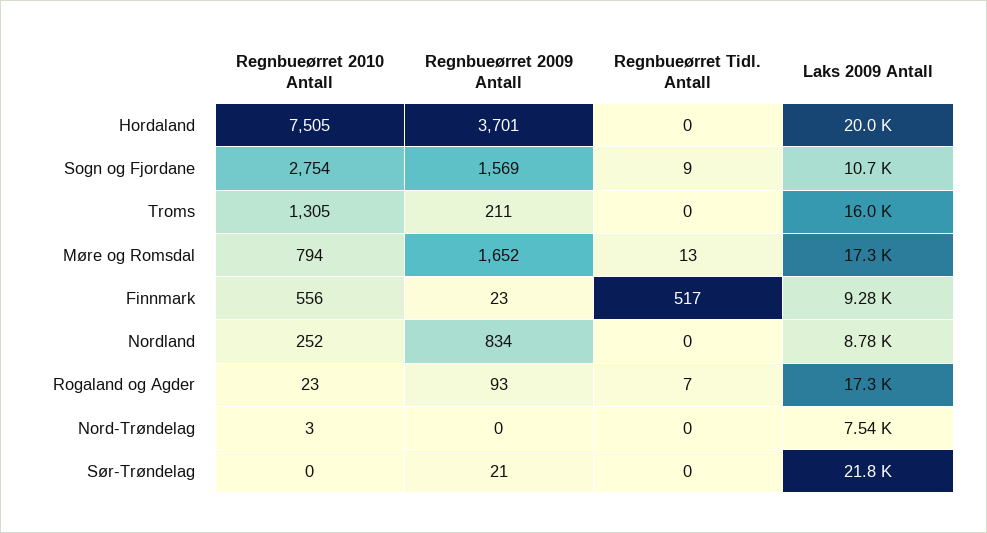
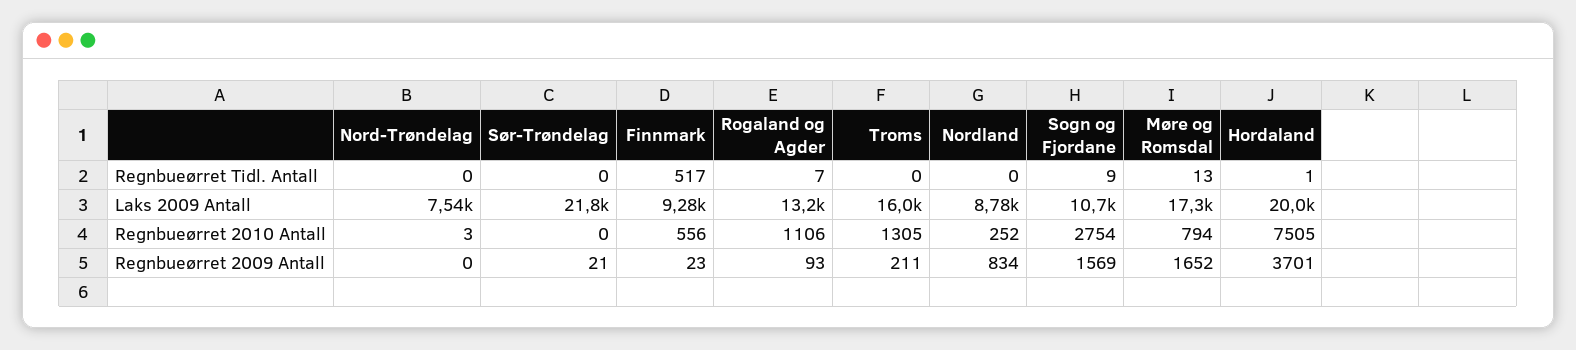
  {
    "Regnbueørret 2010 Antall": {
      "Hordaland": 7505,
      "Sogn og Fjordane": 2754,
      "Troms": 1305,
      "Møre og Romsdal": 794,
      "Finnmark": 556,
      "Nordland": 252,
-     "Rogaland og Agder": 23,
+     "Rogaland og Agder": 1106,
      "Nord-Trøndelag": 3,
      "Sør-Trøndelag": 0
    },
    "Regnbueørret 2009 Antall": {
      "Hordaland": 3701,
      "Sogn og Fjordane": 1569,
      "Troms": 211,
      "Møre og Romsdal": 1652,
      "Finnmark": 23,
      "Nordland": 834,
      "Rogaland og Agder": 93,
      "Nord-Trøndelag": 0,
      "Sør-Trøndelag": 21
    },
    "Regnbueørret Tidl. Antall": {
-     "Hordaland": 0,
+     "Hordaland": 1,
      "Sogn og Fjordane": 9,
      "Troms": 0,
      "Møre og Romsdal": 13,
      "Finnmark": 517,
      "Nordland": 0,
      "Rogaland og Agder": 7,
      "Nord-Trøndelag": 0,
      "Sør-Trøndelag": 0
    },
    "Laks 2009 Antall": {
      "Hordaland": 20000,
      "Sogn og Fjordane": 10700,
      "Troms": 16000,
      "Møre og Romsdal": 17300,
      "Finnmark": 9280,
      "Nordland": 8780,
-     "Rogaland og Agder": 17300,
+     "Rogaland og Agder": 13200,
      "Nord-Trøndelag": 7540,
      "Sør-Trøndelag": 21800
    }
  }

